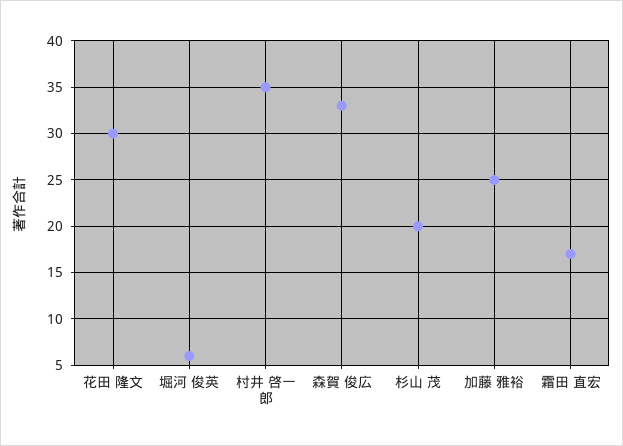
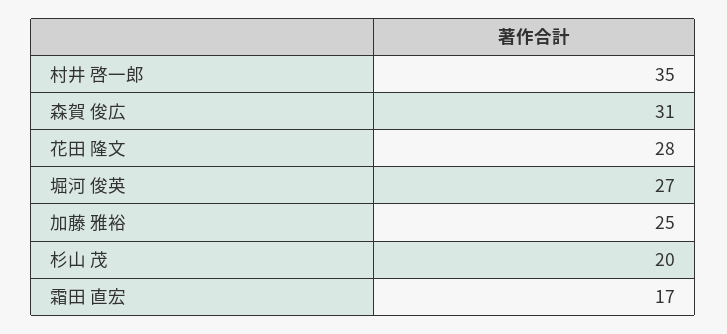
  {
-   "花田 隆文": 30,
+   "花田 隆文": 28,
-   "堀河 俊英": 6,
+   "堀河 俊英": 27,
    "村井 啓一郎": 35,
-   "森賀 俊広": 33,
+   "森賀 俊広": 31,
    "杉山 茂": 20,
    "加藤 雅裕": 25,
    "霜田 直宏": 17
  }

